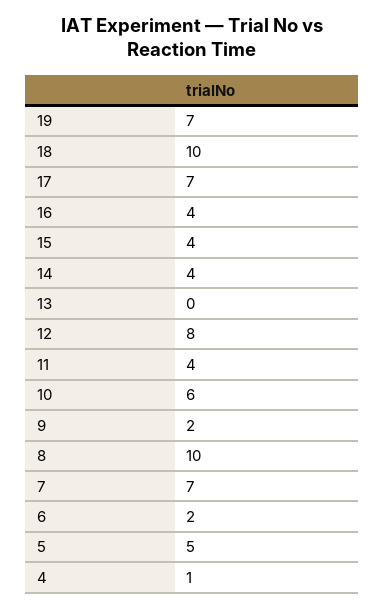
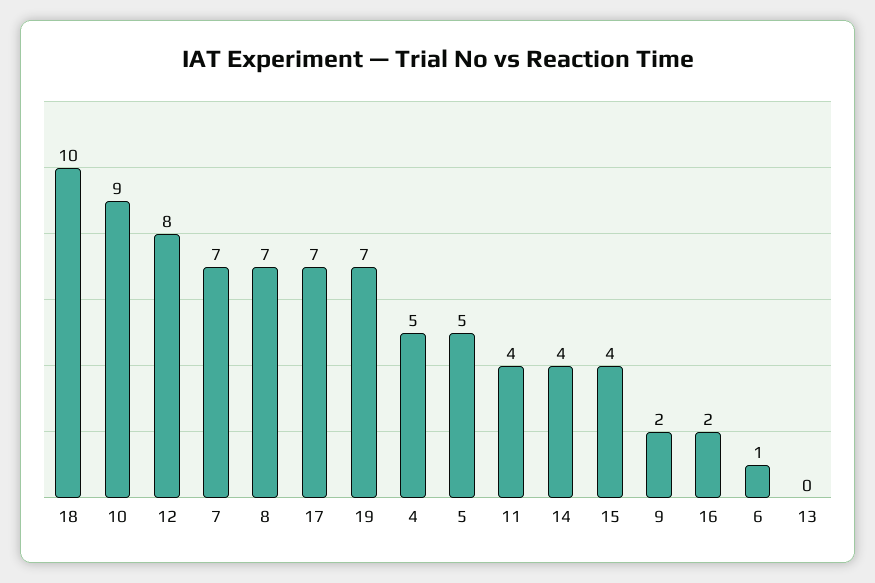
  {
    "19": 7,
    "18": 10,
    "17": 7,
-   "16": 4,
+   "16": 2,
    "15": 4,
    "14": 4,
    "13": 0,
    "12": 8,
    "11": 4,
-   "10": 6,
+   "10": 9,
    "9": 2,
-   "8": 10,
+   "8": 7,
    "7": 7,
-   "6": 2,
+   "6": 1,
    "5": 5,
-   "4": 1
+   "4": 5
  }

